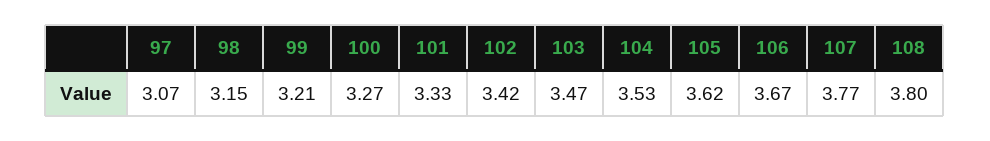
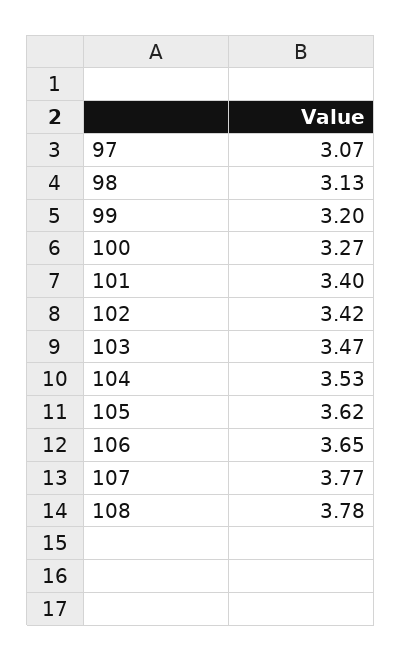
  {
    "97": 3.07,
-   "98": 3.15,
+   "98": 3.13,
-   "99": 3.21,
+   "99": 3.2,
    "100": 3.27,
-   "101": 3.33,
+   "101": 3.4,
    "102": 3.42,
    "103": 3.47,
    "104": 3.53,
    "105": 3.62,
-   "106": 3.67,
+   "106": 3.65,
    "107": 3.77,
-   "108": 3.8
+   "108": 3.78
  }

